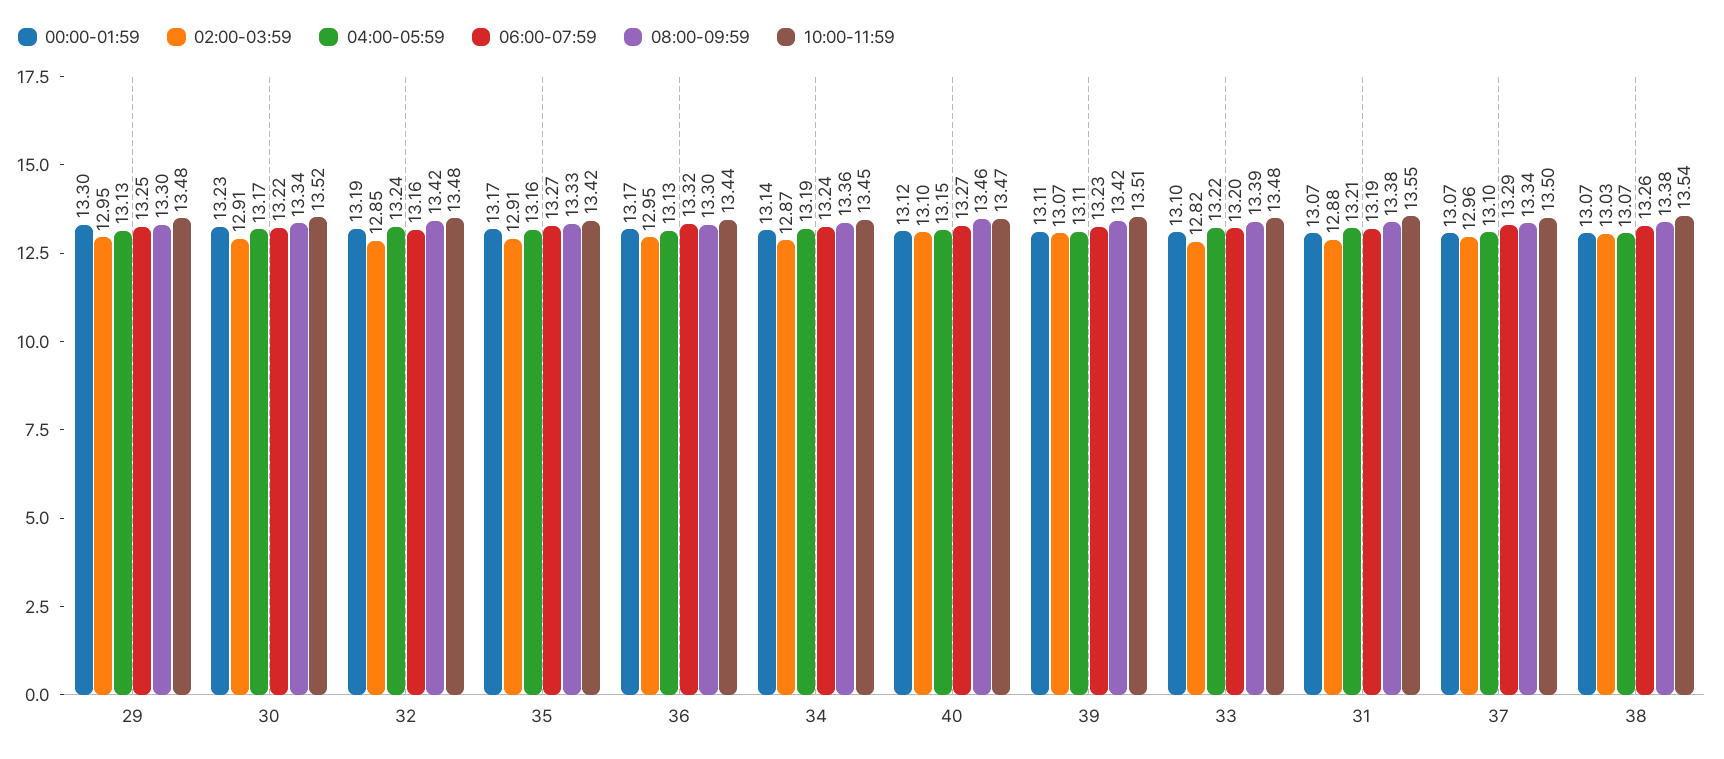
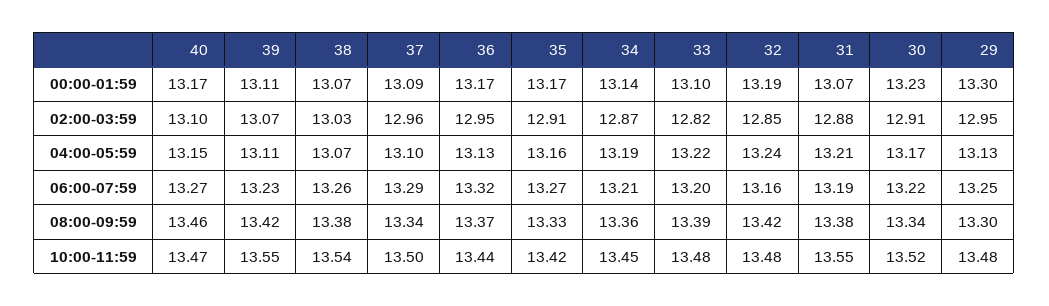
  {
    "00:00-01:59": {
      "29": 13.3,
      "30": 13.23,
      "32": 13.19,
      "35": 13.17,
      "36": 13.17,
      "34": 13.14,
-     "40": 13.12,
+     "40": 13.17,
      "39": 13.11,
      "33": 13.1,
      "31": 13.07,
-     "37": 13.07,
+     "37": 13.09,
      "38": 13.07
    },
    "02:00-03:59": {
      "29": 12.95,
      "30": 12.91,
      "32": 12.85,
      "35": 12.91,
      "36": 12.95,
      "34": 12.87,
      "40": 13.1,
      "39": 13.07,
      "33": 12.82,
      "31": 12.88,
      "37": 12.96,
      "38": 13.03
    },
    "04:00-05:59": {
      "29": 13.13,
      "30": 13.17,
      "32": 13.24,
      "35": 13.16,
      "36": 13.13,
      "34": 13.19,
      "40": 13.15,
      "39": 13.11,
      "33": 13.22,
      "31": 13.21,
      "37": 13.1,
      "38": 13.07
    },
    "06:00-07:59": {
      "29": 13.25,
      "30": 13.22,
      "32": 13.16,
      "35": 13.27,
      "36": 13.32,
-     "34": 13.24,
+     "34": 13.21,
      "40": 13.27,
      "39": 13.23,
      "33": 13.2,
      "31": 13.19,
      "37": 13.29,
      "38": 13.26
    },
    "08:00-09:59": {
      "29": 13.3,
      "30": 13.34,
      "32": 13.42,
      "35": 13.33,
-     "36": 13.3,
+     "36": 13.37,
      "34": 13.36,
      "40": 13.46,
      "39": 13.42,
      "33": 13.39,
      "31": 13.38,
      "37": 13.34,
      "38": 13.38
    },
    "10:00-11:59": {
      "29": 13.48,
      "30": 13.52,
      "32": 13.48,
      "35": 13.42,
      "36": 13.44,
      "34": 13.45,
      "40": 13.47,
-     "39": 13.51,
+     "39": 13.55,
      "33": 13.48,
      "31": 13.55,
      "37": 13.5,
      "38": 13.54
    }
  }

